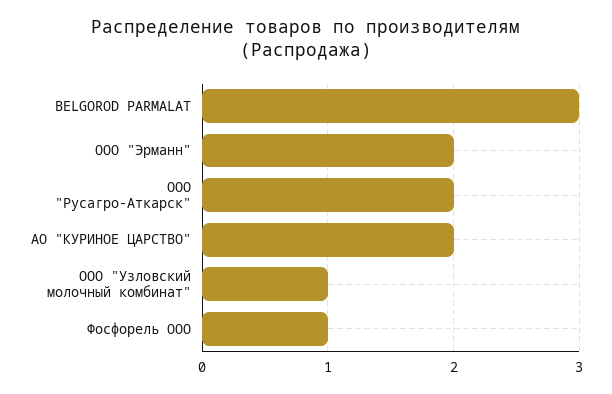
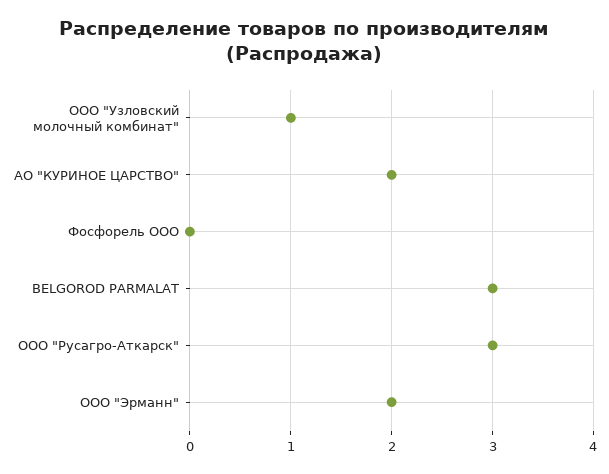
  {
    "BELGOROD PARMALAT": 3,
    "ООО \"Эрманн\"": 2,
-   "ООО \"Русагро-Аткарск\"": 2,
+   "ООО \"Русагро-Аткарск\"": 3,
    "АО \"КУРИНОЕ ЦАРСТВО\"": 2,
    "ООО \"Узловский молочный комбинат\"": 1,
-   "Фосфорель ООО": 1
+   "Фосфорель ООО": 0
  }

